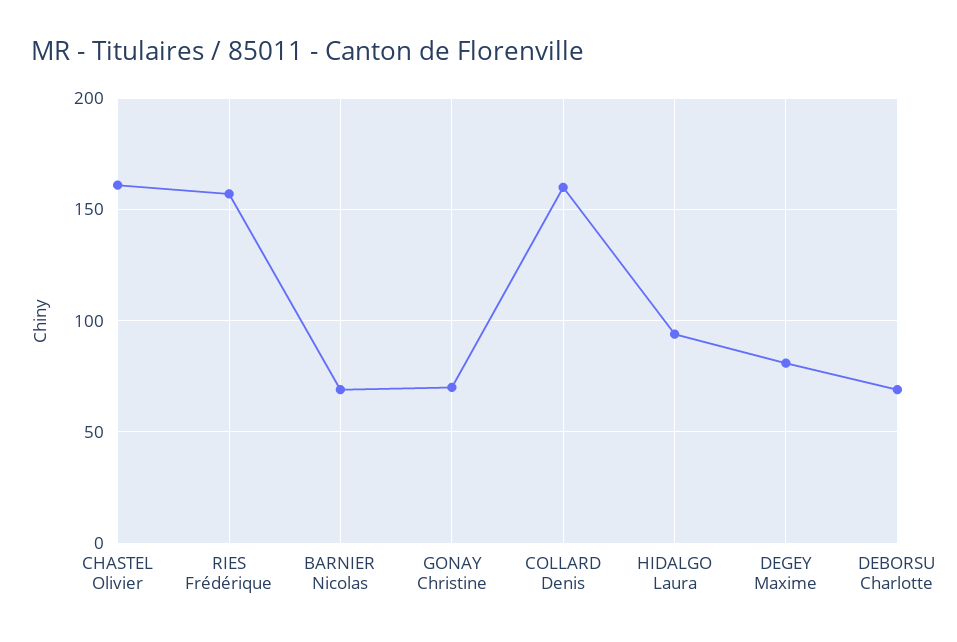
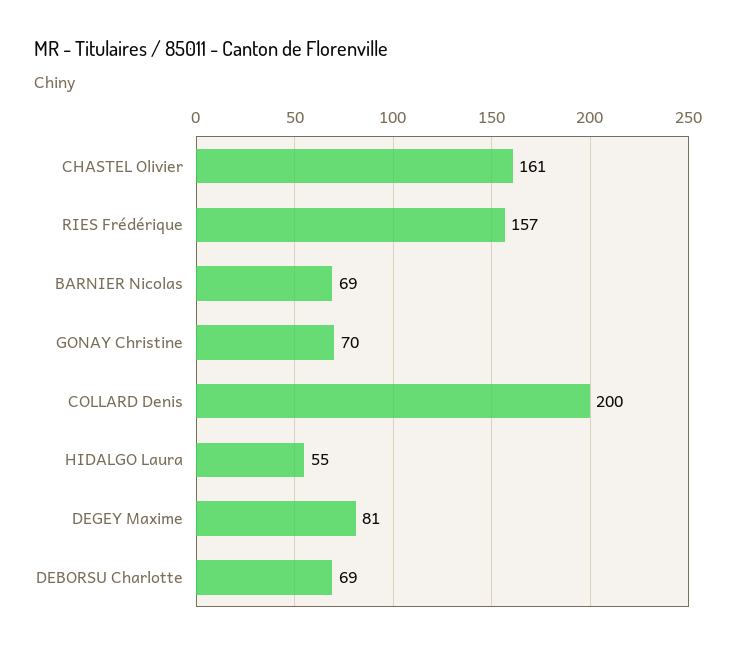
  {
    "CHASTEL Olivier": 161,
    "RIES Frédérique": 157,
    "BARNIER Nicolas": 69,
    "GONAY Christine": 70,
-   "COLLARD Denis": 160,
+   "COLLARD Denis": 200,
-   "HIDALGO Laura": 95,
+   "HIDALGO Laura": 55,
    "DEGEY Maxime": 81,
    "DEBORSU Charlotte": 69
  }

